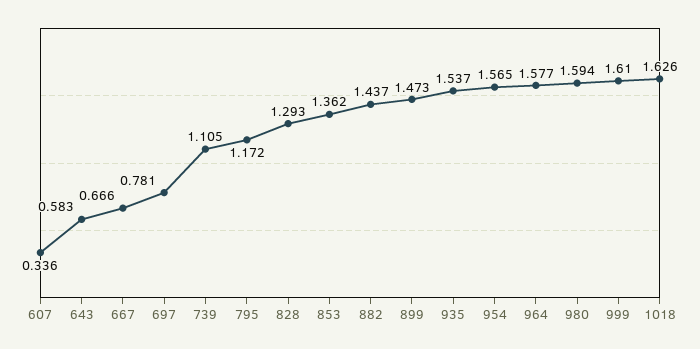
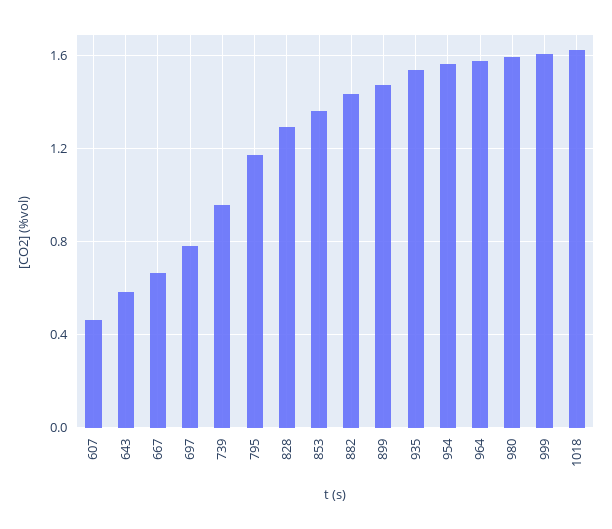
  {
-   "607": 0.336,
+   "607": 0.45,
    "643": 0.583,
    "667": 0.666,
    "697": 0.781,
-   "739": 1.105,
+   "739": 0.95,
    "795": 1.172,
    "828": 1.293,
    "853": 1.362,
    "882": 1.437,
    "899": 1.473,
    "935": 1.537,
    "954": 1.565,
    "964": 1.577,
    "980": 1.594,
    "999": 1.61,
    "1018": 1.626
  }

